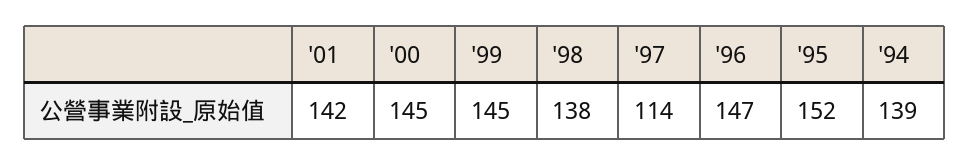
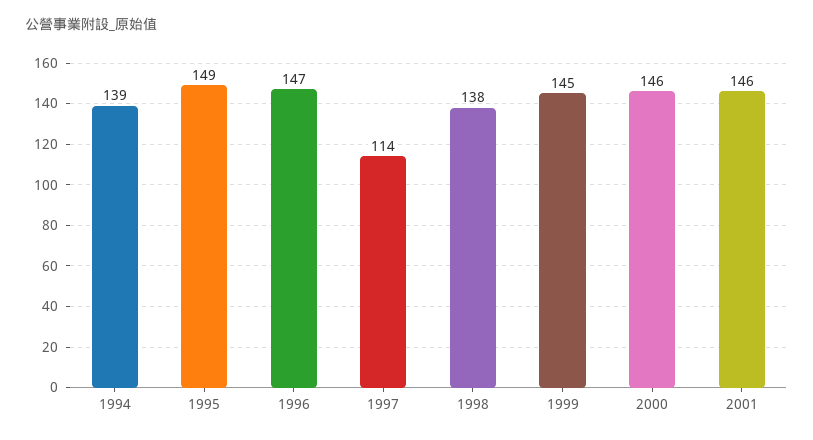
  {
-   "'01": 142,
+   "'01": 146,
-   "'00": 145,
+   "'00": 146,
    "'99": 145,
    "'98": 138,
    "'97": 114,
    "'96": 147,
-   "'95": 152,
+   "'95": 149,
    "'94": 139
  }

